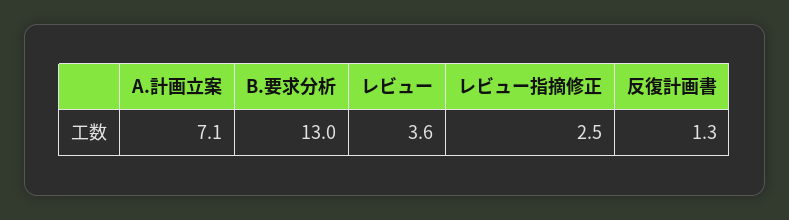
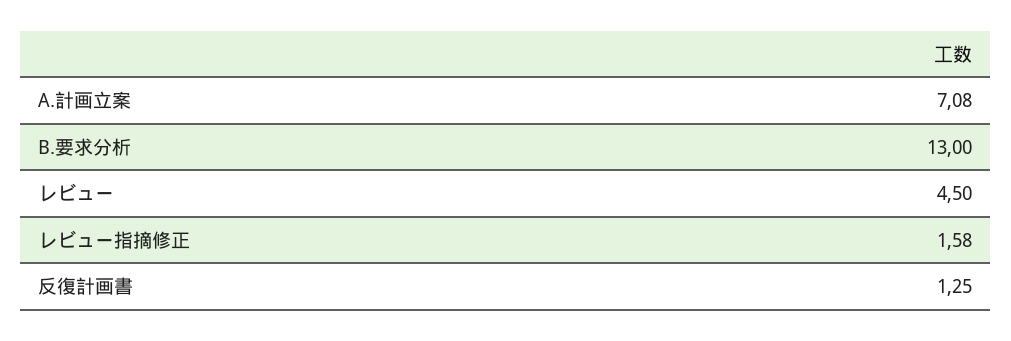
  {
    "A.計画立案": 7.08,
    "B.要求分析": 13,
-   "レビュー": 3.6,
+   "レビュー": 4.5,
-   "レビュー指摘修正": 2.5,
+   "レビュー指摘修正": 1.58,
    "反復計画書": 1.25
  }

